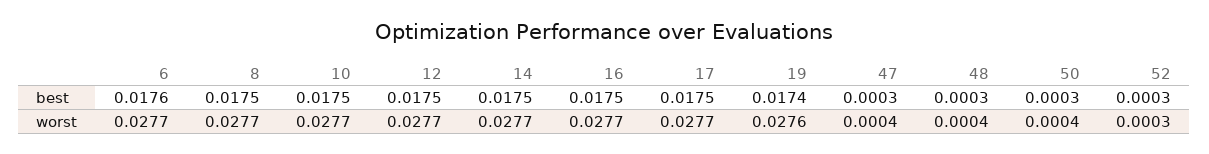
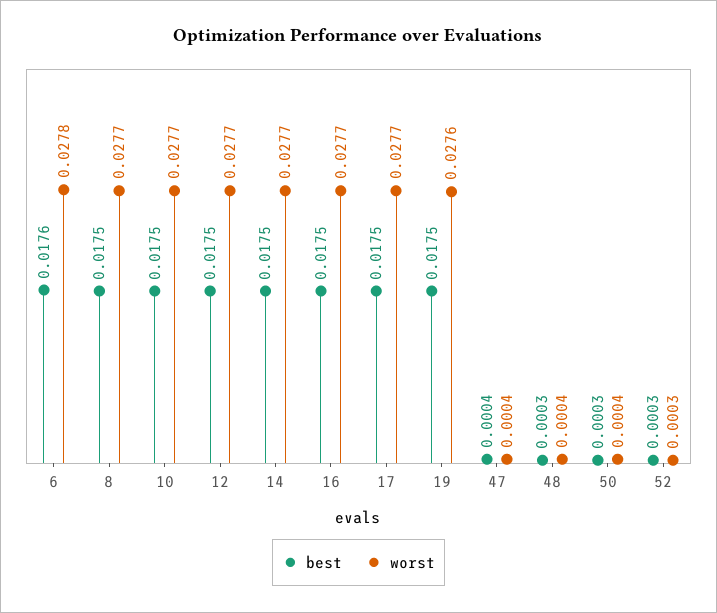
  {
    "best": {
      "6": 0.0176,
      "8": 0.0175,
      "10": 0.0175,
      "12": 0.0175,
      "14": 0.0175,
      "16": 0.0175,
      "17": 0.0175,
-     "19": 0.0174,
+     "19": 0.0175,
-     "47": 0.0003,
+     "47": 0.0004,
      "48": 0.0003,
      "50": 0.0003,
      "52": 0.0003
    },
    "worst": {
-     "6": 0.0277,
+     "6": 0.0278,
      "8": 0.0277,
      "10": 0.0277,
      "12": 0.0277,
      "14": 0.0277,
      "16": 0.0277,
      "17": 0.0277,
      "19": 0.0276,
      "47": 0.0004,
      "48": 0.0004,
      "50": 0.0004,
      "52": 0.0003
    }
  }

